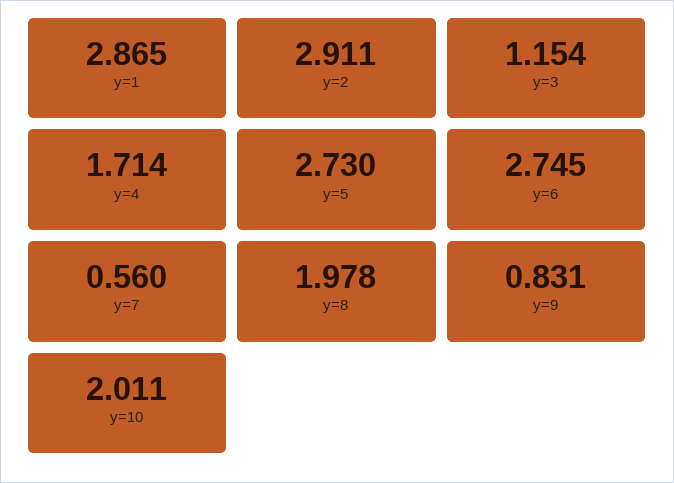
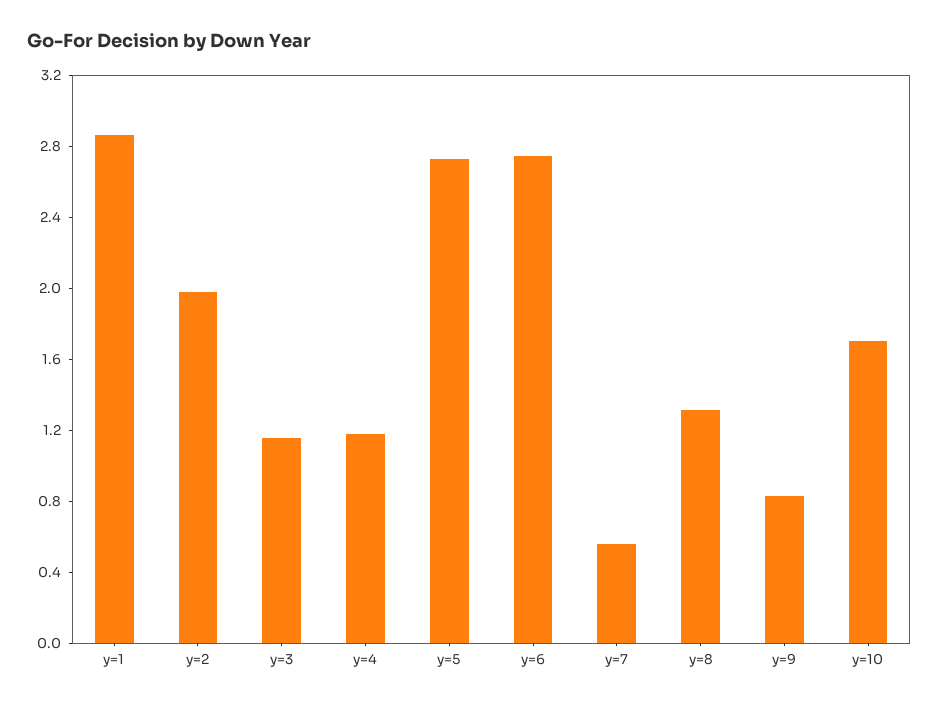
  {
    "y=1": 2.865,
-   "y=2": 2.911,
+   "y=2": 2,
    "y=3": 1.154,
-   "y=4": 1.714,
+   "y=4": 1.2,
    "y=5": 2.73,
    "y=6": 2.745,
    "y=7": 0.56,
-   "y=8": 1.978,
+   "y=8": 1.3,
    "y=9": 0.831,
-   "y=10": 2.011
+   "y=10": 1.7
  }

